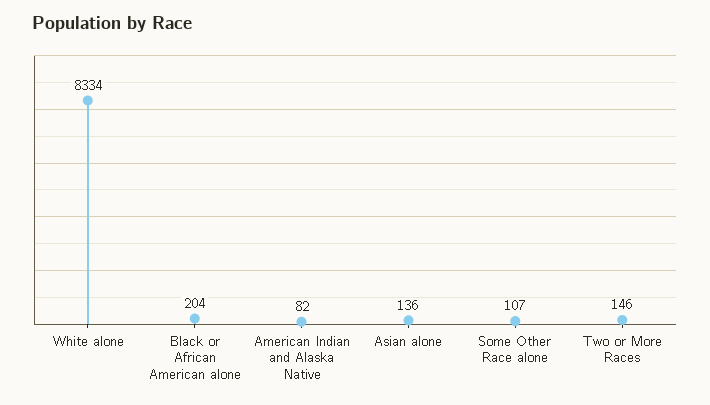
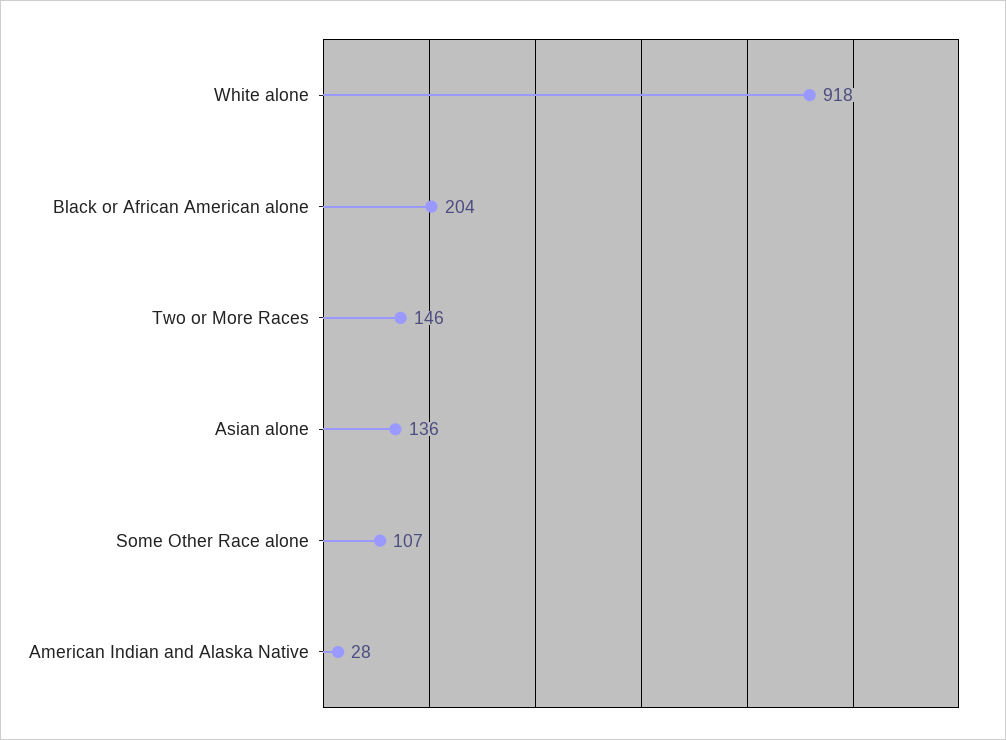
  {
-   "White alone": 8334,
+   "White alone": 918,
    "Black or African American alone": 204,
-   "American Indian and Alaska Native": 82,
+   "American Indian and Alaska Native": 28,
    "Asian alone": 136,
    "Some Other Race alone": 107,
    "Two or More Races": 146
  }

